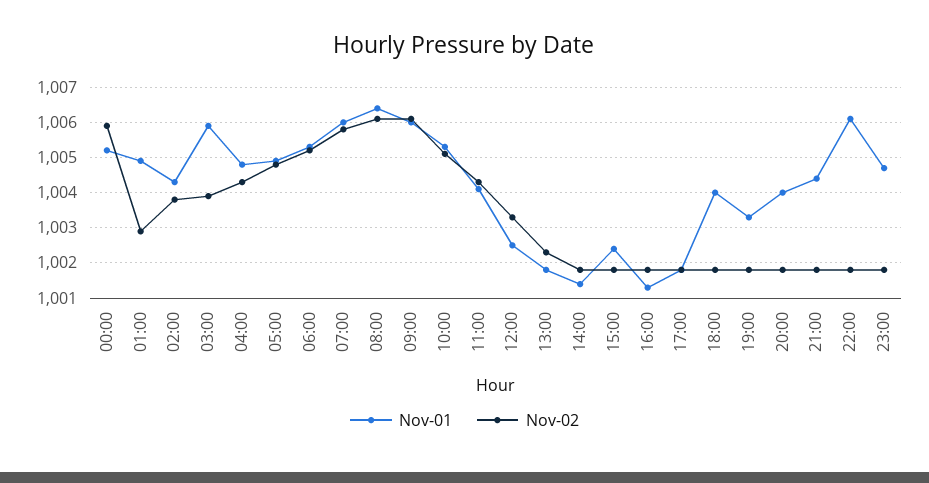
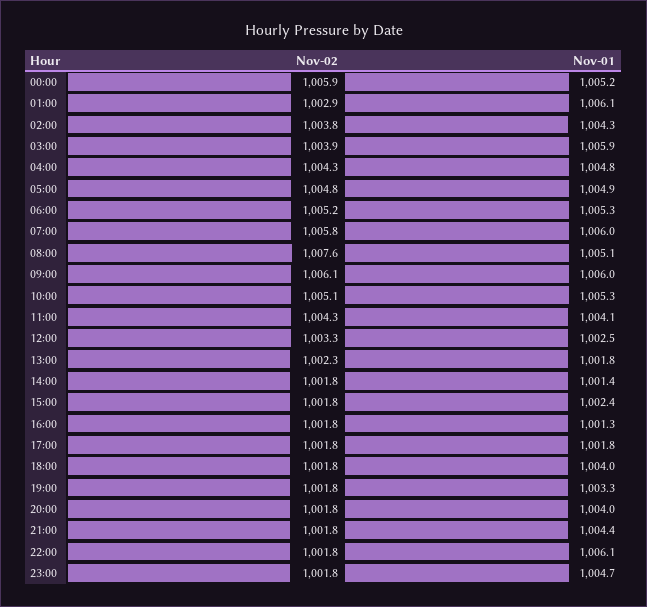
  {
    "Nov-01": {
      "00:00": 1005.2,
-     "01:00": 1005,
+     "01:00": 1006.1,
      "02:00": 1004.3,
      "03:00": 1005.9,
      "04:00": 1004.8,
      "05:00": 1004.9,
      "06:00": 1005.3,
      "07:00": 1006,
-     "08:00": 1006.5,
+     "08:00": 1005.1,
      "09:00": 1006,
      "10:00": 1005.3,
      "11:00": 1004.1,
      "12:00": 1002.5,
      "13:00": 1001.8,
      "14:00": 1001.4,
      "15:00": 1002.4,
      "16:00": 1001.3,
      "17:00": 1001.8,
      "18:00": 1004,
      "19:00": 1003.3,
      "20:00": 1004,
      "21:00": 1004.4,
      "22:00": 1006.1,
      "23:00": 1004.7
    },
    "Nov-02": {
      "00:00": 1005.9,
      "01:00": 1002.9,
      "02:00": 1003.8,
      "03:00": 1003.9,
      "04:00": 1004.3,
      "05:00": 1004.8,
      "06:00": 1005.2,
      "07:00": 1005.8,
-     "08:00": 1006,
+     "08:00": 1007.6,
      "09:00": 1006.1,
      "10:00": 1005.1,
      "11:00": 1004.3,
      "12:00": 1003.3,
      "13:00": 1002.3,
      "14:00": 1001.8,
      "15:00": 1001.8,
      "16:00": 1001.8,
      "17:00": 1001.8,
      "18:00": 1001.8,
      "19:00": 1001.8,
      "20:00": 1001.8,
      "21:00": 1001.8,
      "22:00": 1001.8,
      "23:00": 1001.8
    }
  }

